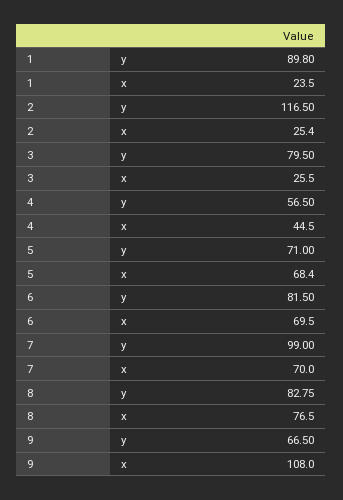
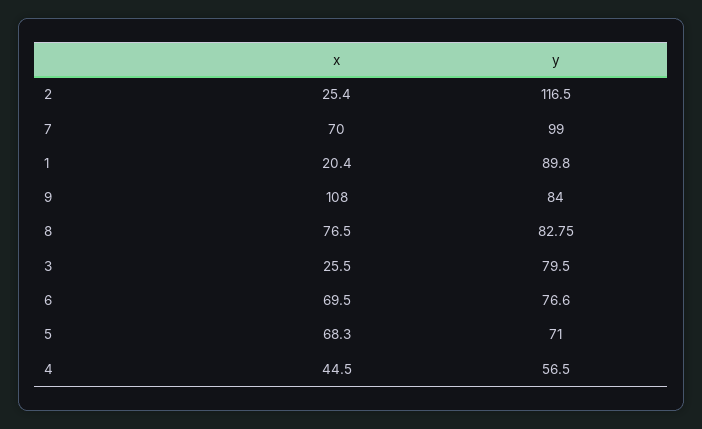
  {
    "1": {
      "y": 89.8,
-     "x": 23.5
+     "x": 20.4
    },
    "2": {
      "y": 116.5,
      "x": 25.4
    },
    "3": {
      "y": 79.5,
      "x": 25.5
    },
    "4": {
      "y": 56.5,
      "x": 44.5
    },
    "5": {
      "y": 71,
-     "x": 68.4
+     "x": 68.3
    },
    "6": {
-     "y": 81.5,
+     "y": 76.6,
      "x": 69.5
    },
    "7": {
      "y": 99,
      "x": 70
    },
    "8": {
      "y": 82.75,
      "x": 76.5
    },
    "9": {
-     "y": 66.5,
+     "y": 84,
      "x": 108
    }
  }

